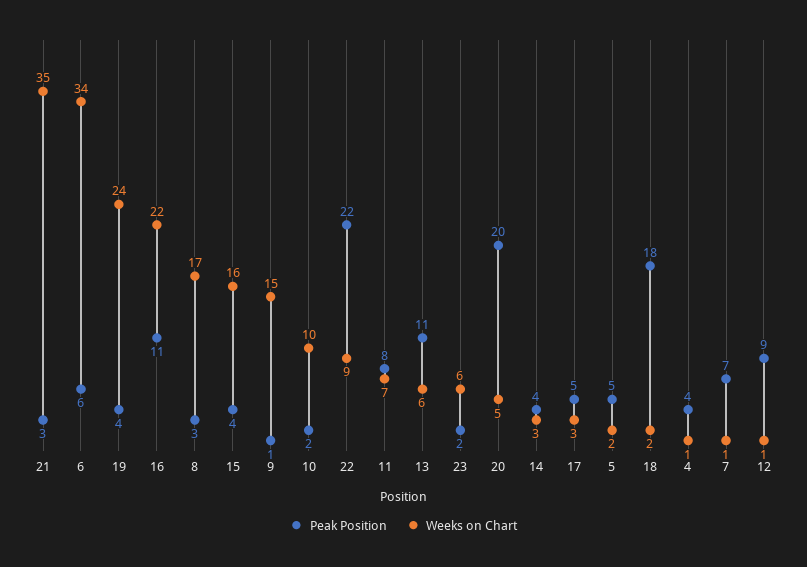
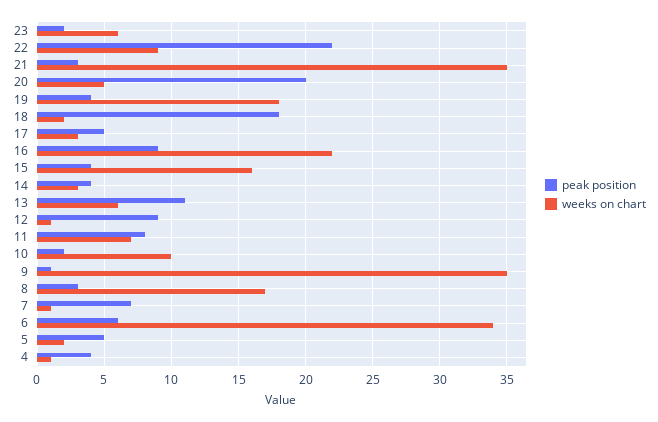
  {
    "Peak Position": {
      "21": 3,
      "6": 6,
      "19": 4,
-     "16": 11,
+     "16": 9,
      "8": 3,
      "15": 4,
      "9": 1,
      "10": 2,
      "22": 22,
      "11": 8,
      "13": 11,
      "23": 2,
      "20": 20,
      "14": 4,
      "17": 5,
      "5": 5,
      "18": 18,
      "4": 4,
      "7": 7,
      "12": 9
    },
    "Weeks on Chart": {
      "21": 35,
      "6": 34,
-     "19": 24,
+     "19": 18,
      "16": 22,
      "8": 17,
      "15": 16,
-     "9": 15,
+     "9": 35,
      "10": 10,
      "22": 9,
      "11": 7,
      "13": 6,
      "23": 6,
      "20": 5,
      "14": 3,
      "17": 3,
      "5": 2,
      "18": 2,
      "4": 1,
      "7": 1,
      "12": 1
    }
  }

